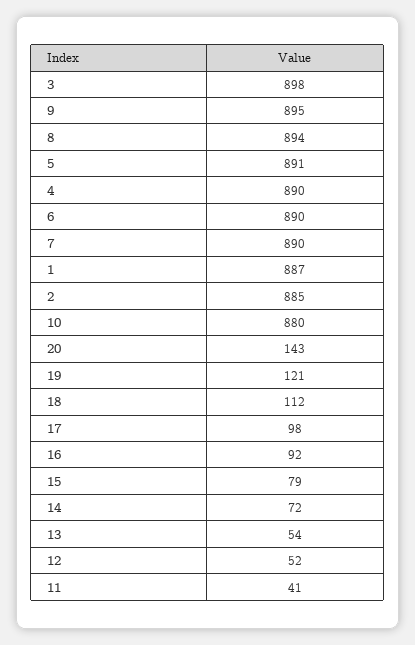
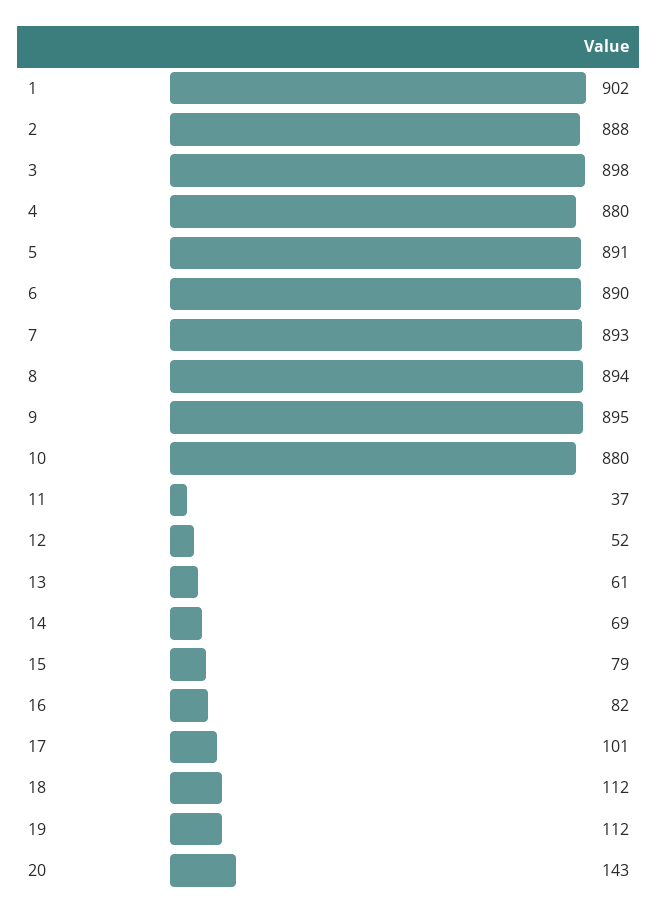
  {
    "3": 898,
    "9": 895,
    "8": 894,
    "5": 891,
-   "4": 890,
+   "4": 880,
    "6": 890,
-   "7": 890,
+   "7": 893,
-   "1": 887,
+   "1": 902,
-   "2": 885,
+   "2": 888,
    "10": 880,
    "20": 143,
-   "19": 121,
+   "19": 112,
    "18": 112,
-   "17": 98,
+   "17": 101,
-   "16": 92,
+   "16": 82,
    "15": 79,
-   "14": 72,
+   "14": 69,
-   "13": 54,
+   "13": 61,
    "12": 52,
-   "11": 41
+   "11": 37
  }

